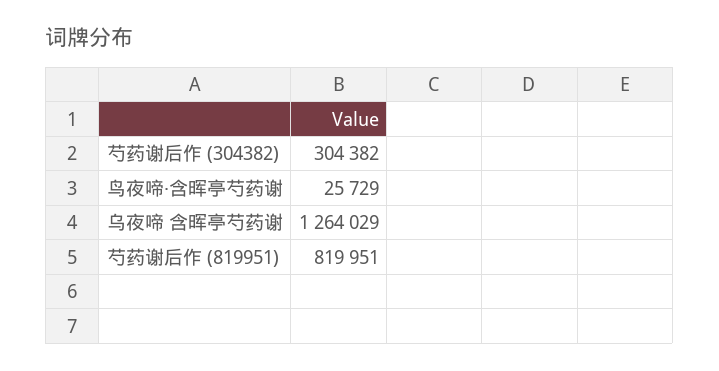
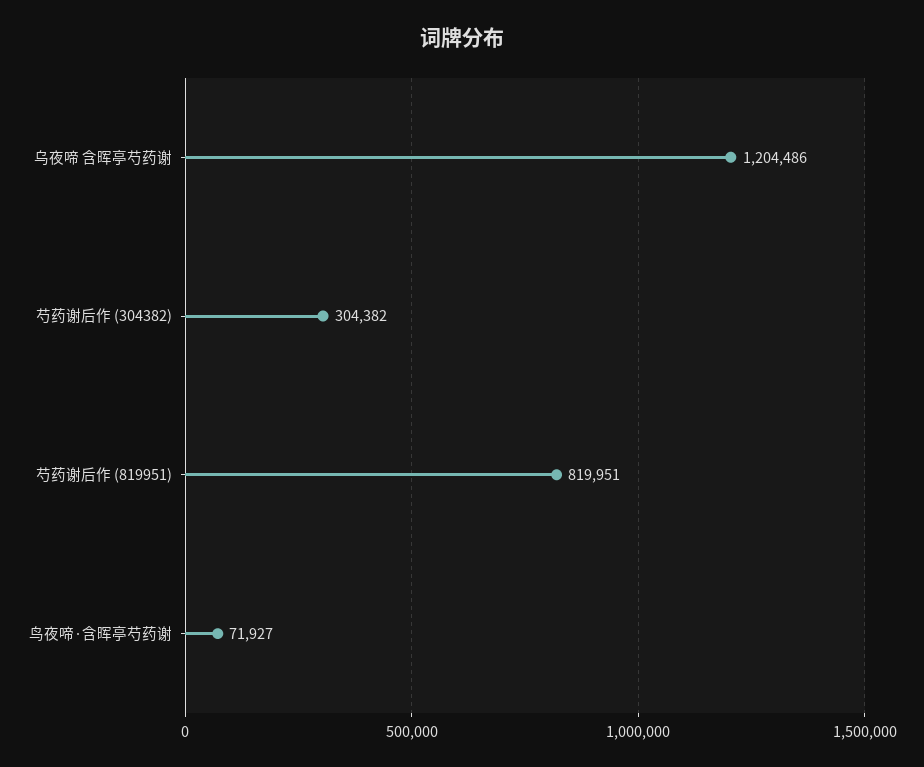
  {
    "芍药谢后作 (304382)": 304382,
-   "鸟夜啼·含晖亭芍药谢": 25729,
+   "鸟夜啼·含晖亭芍药谢": 71927,
-   "乌夜啼 含晖亭芍药谢": 1264029,
+   "乌夜啼 含晖亭芍药谢": 1204486,
    "芍药谢后作 (819951)": 819951
  }

